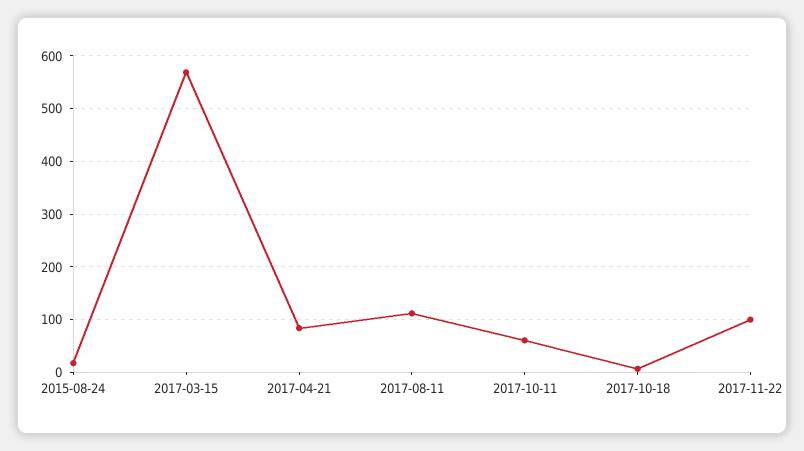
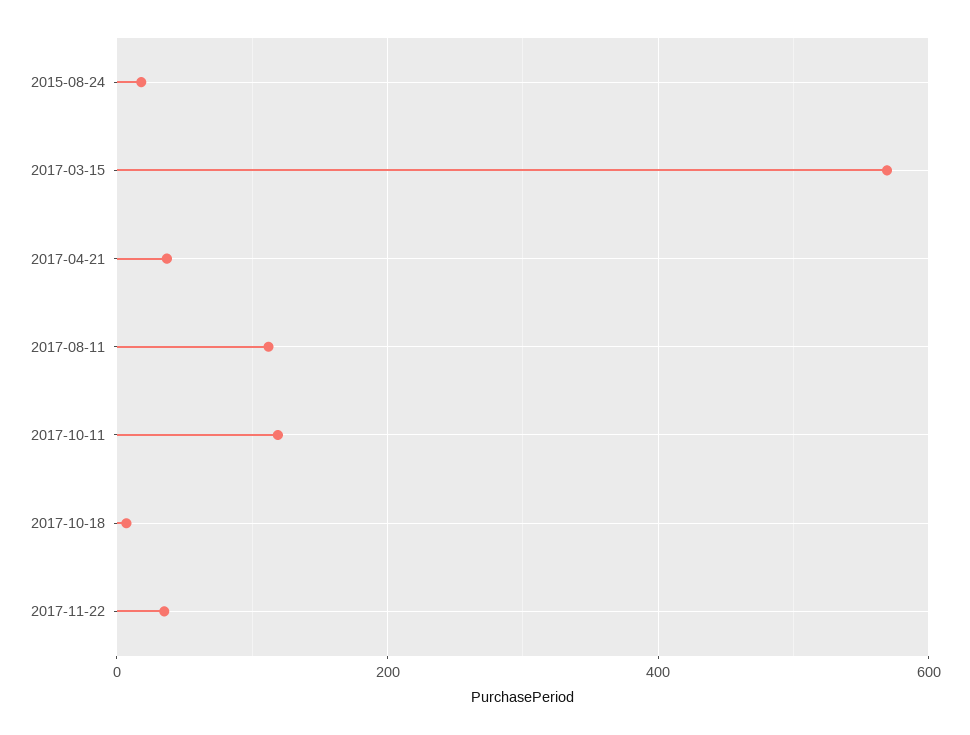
  {
    "2015-08-24": 20,
    "2017-03-15": 560,
-   "2017-04-21": 80,
+   "2017-04-21": 40,
    "2017-08-11": 120,
-   "2017-10-11": 60,
+   "2017-10-11": 120,
    "2017-10-18": 0,
-   "2017-11-22": 100
+   "2017-11-22": 40
  }

